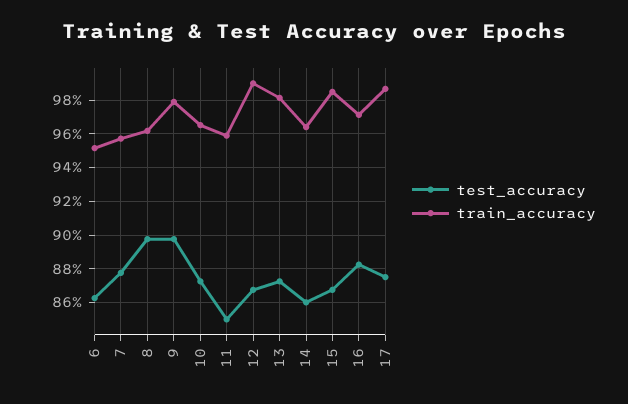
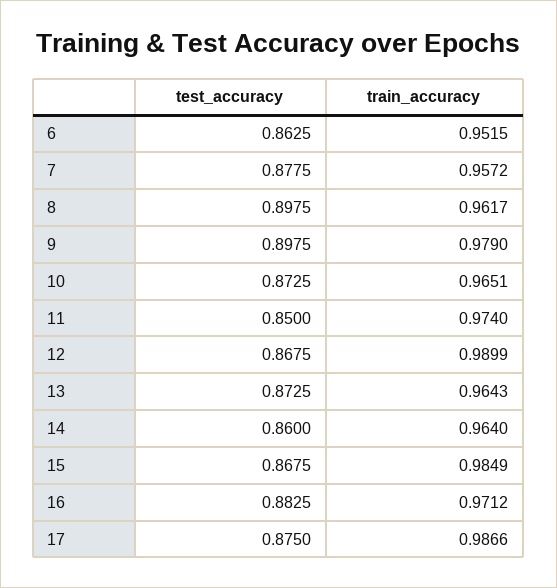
  {
    "test_accuracy": {
      "6": 0.8625,
      "7": 0.8775,
      "8": 0.8975,
      "9": 0.8975,
      "10": 0.8725,
      "11": 0.85,
      "12": 0.8675,
      "13": 0.8725,
      "14": 0.86,
      "15": 0.8675,
      "16": 0.8825,
      "17": 0.875
    },
    "train_accuracy": {
      "6": 0.9515,
      "7": 0.9572,
      "8": 0.9617,
      "9": 0.979,
      "10": 0.9651,
-     "11": 0.96,
+     "11": 0.974,
      "12": 0.9899,
-     "13": 0.98,
+     "13": 0.9643,
      "14": 0.964,
      "15": 0.9849,
      "16": 0.9712,
      "17": 0.9866
    }
  }

